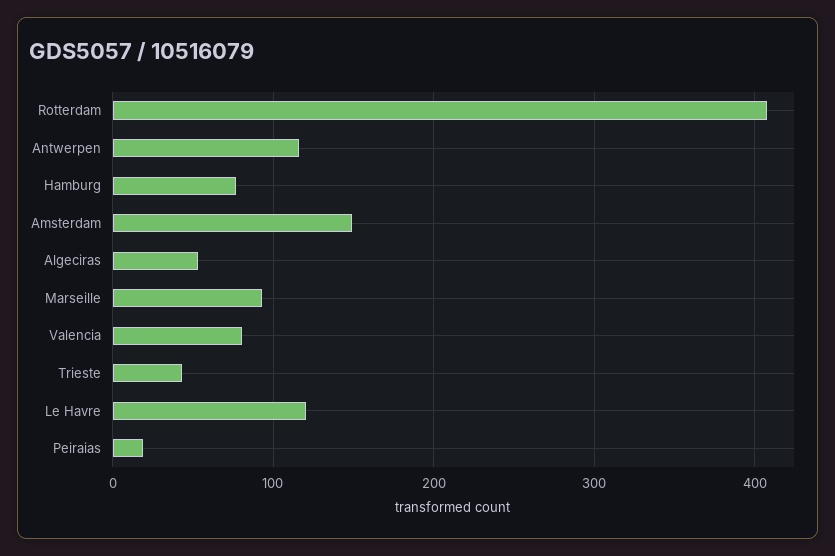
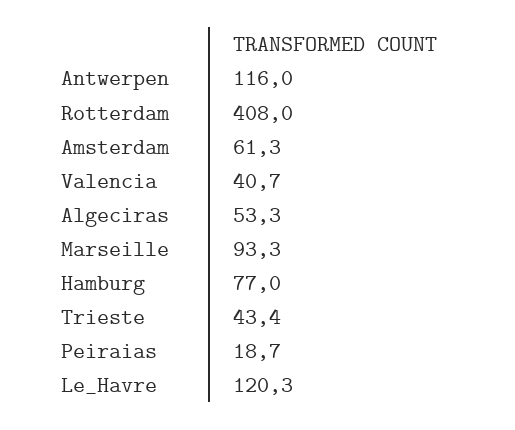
  {
    "Rotterdam": 408,
    "Antwerpen": 116,
    "Hamburg": 77,
-   "Amsterdam": 150,
+   "Amsterdam": 61.3,
    "Algeciras": 53.3,
    "Marseille": 93.3,
-   "Valencia": 80,
+   "Valencia": 40.7,
    "Trieste": 43.4,
    "Le Havre": 120.3,
    "Peiraias": 18.7
  }

